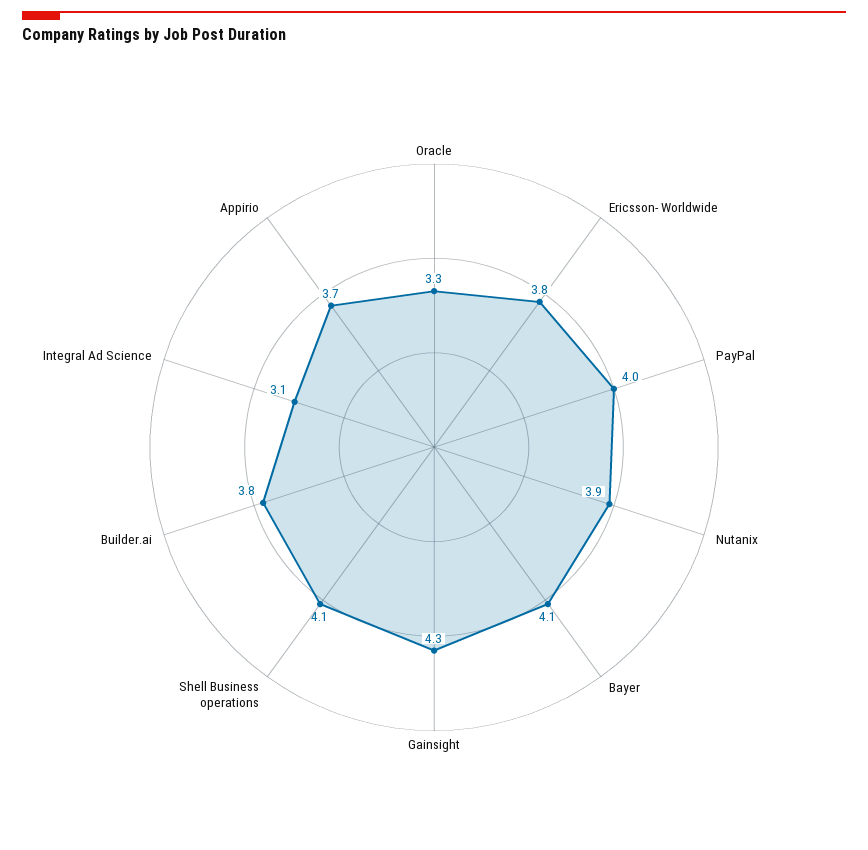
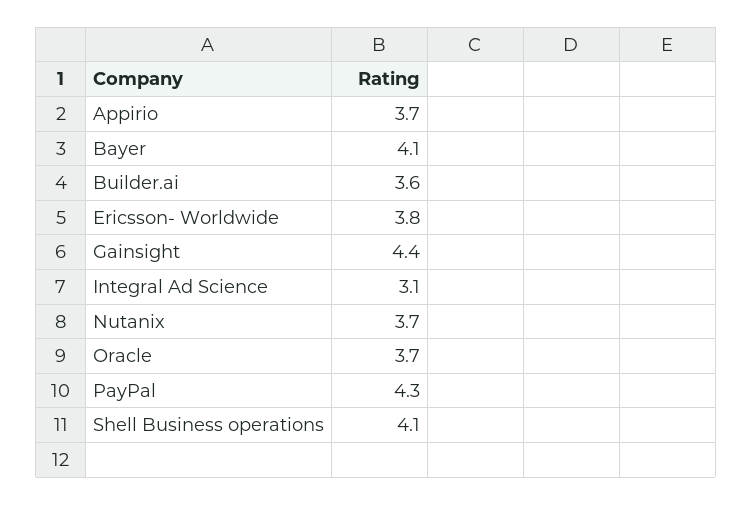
  {
-   "Oracle": 3.3,
+   "Oracle": 3.7,
    "Ericsson- Worldwide": 3.8,
-   "PayPal": 4,
+   "PayPal": 4.3,
-   "Nutanix": 3.9,
+   "Nutanix": 3.7,
    "Bayer": 4.1,
-   "Gainsight": 4.3,
+   "Gainsight": 4.4,
    "Shell Business operations": 4.1,
-   "Builder.ai": 3.8,
+   "Builder.ai": 3.6,
    "Integral Ad Science": 3.1,
    "Appirio": 3.7
  }

